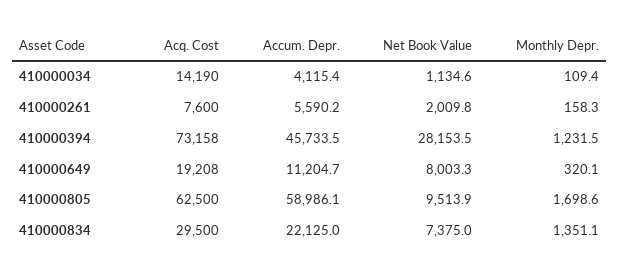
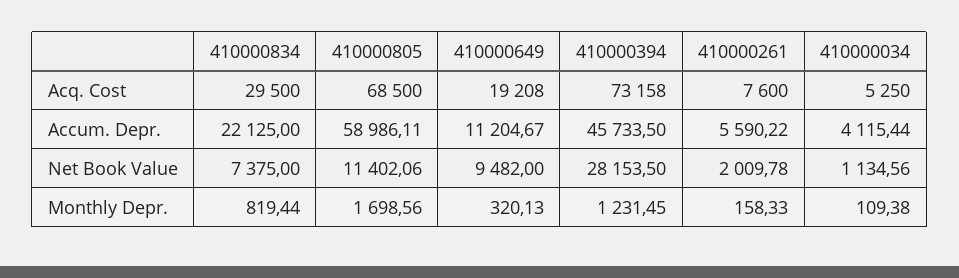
  {
    "Acq. Cost": {
-     "410000034": 14190,
+     "410000034": 5250,
      "410000261": 7600,
      "410000394": 73158,
      "410000649": 19208,
-     "410000805": 62500,
+     "410000805": 68500,
      "410000834": 29500
    },
    "Accum. Depr.": {
      "410000034": 4115.44,
      "410000261": 5590.22,
      "410000394": 45733.5,
      "410000649": 11204.67,
      "410000805": 58986.11,
      "410000834": 22125
    },
    "Net Book Value": {
      "410000034": 1134.56,
      "410000261": 2009.78,
      "410000394": 28153.5,
-     "410000649": 8003.3,
+     "410000649": 9482,
-     "410000805": 9513.9,
+     "410000805": 11402.06,
      "410000834": 7375
    },
    "Monthly Depr.": {
      "410000034": 109.38,
      "410000261": 158.33,
      "410000394": 1231.45,
      "410000649": 320.13,
      "410000805": 1698.56,
-     "410000834": 1351.1
+     "410000834": 819.44
    }
  }

